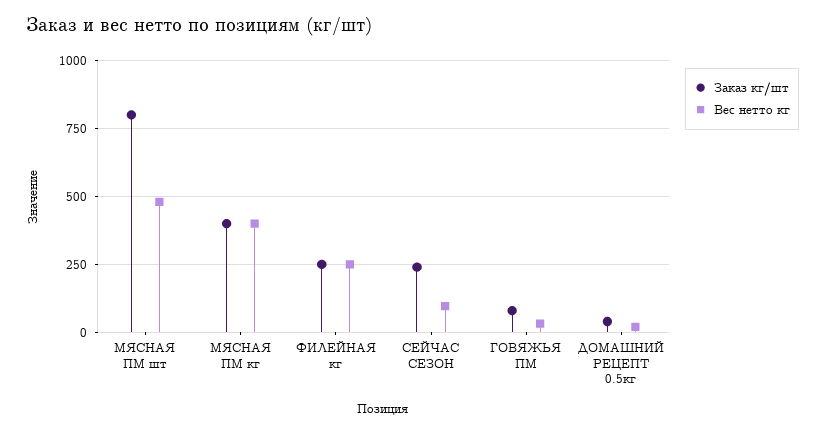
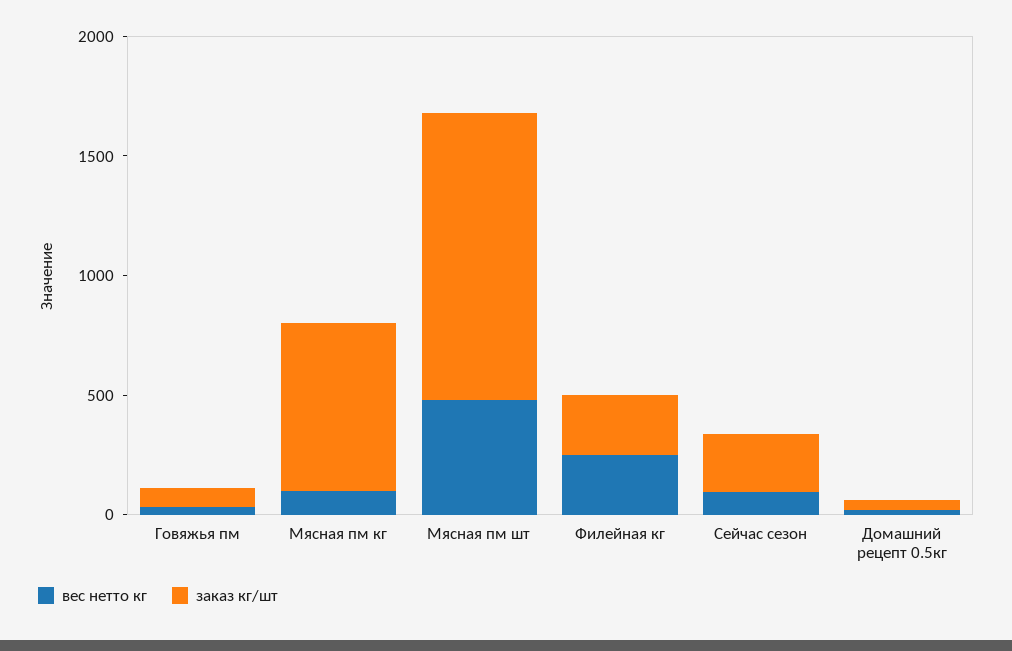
  {
    "Заказ кг/шт": {
-     "МЯСНАЯ ПМ шт": 800,
+     "МЯСНАЯ ПМ шт": 1200,
-     "МЯСНАЯ ПМ кг": 400,
+     "МЯСНАЯ ПМ кг": 700,
      "ФИЛЕЙНАЯ кг": 250,
      "СЕЙЧАС СЕЗОН": 250,
      "ГОВЯЖЬЯ ПМ": 75,
      "ДОМАШНИЙ РЕЦЕПТ 0.5кг": 50
    },
    "Вес нетто кг": {
      "МЯСНАЯ ПМ шт": 475,
-     "МЯСНАЯ ПМ кг": 400,
+     "МЯСНАЯ ПМ кг": 100,
      "ФИЛЕЙНАЯ кг": 250,
      "СЕЙЧАС СЕЗОН": 100,
      "ГОВЯЖЬЯ ПМ": 25,
      "ДОМАШНИЙ РЕЦЕПТ 0.5кг": 25
    }
  }

